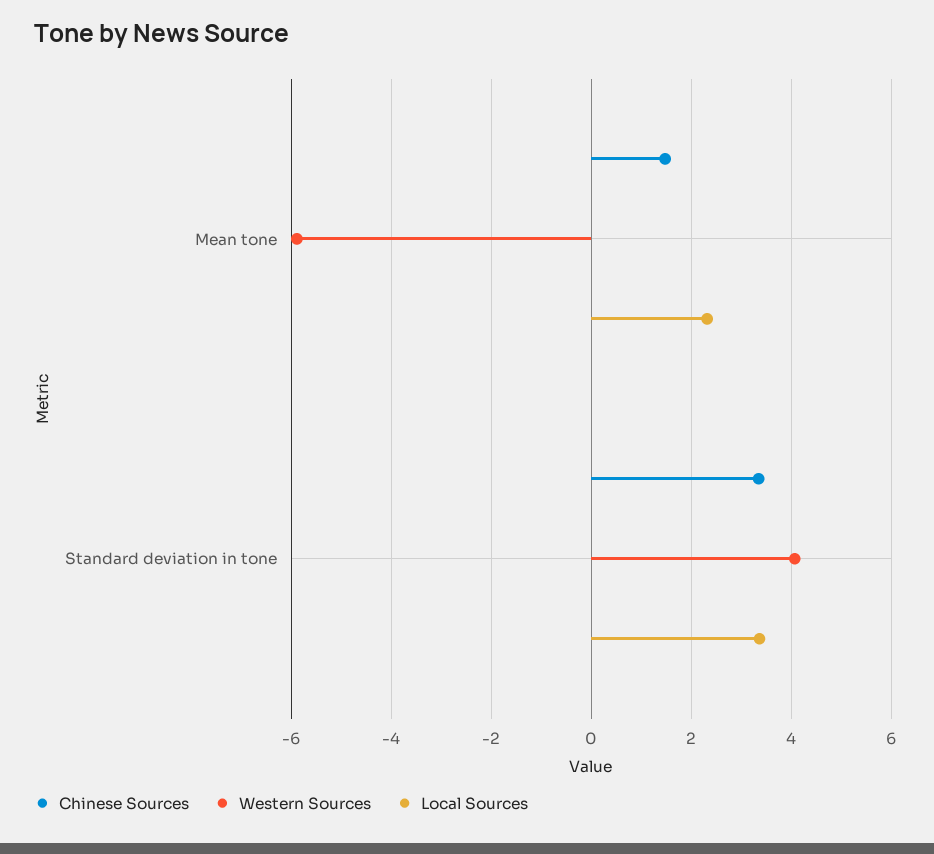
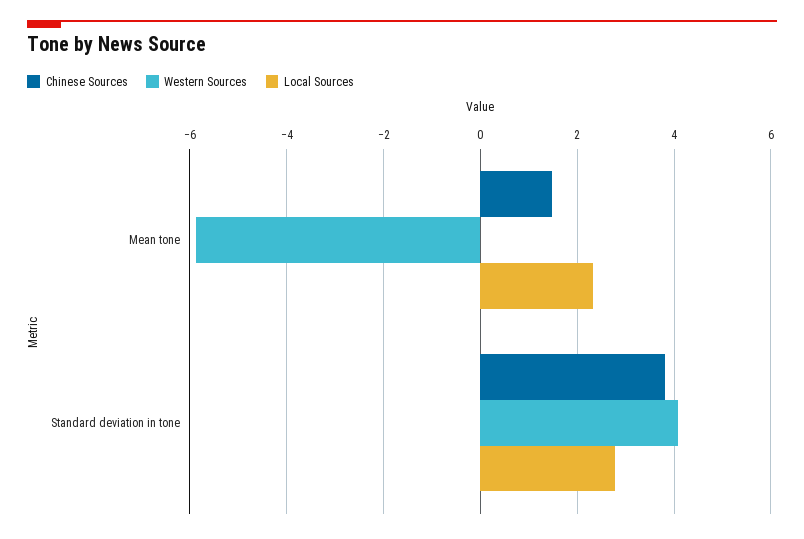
  {
    "Chinese Sources": {
      "Mean tone": 1.4,
-     "Standard deviation in tone": 3.4
+     "Standard deviation in tone": 3.8
    },
    "Western Sources": {
      "Mean tone": -5.8,
      "Standard deviation in tone": 4
    },
    "Local Sources": {
      "Mean tone": 2.4,
-     "Standard deviation in tone": 3.4
+     "Standard deviation in tone": 2.8
    }
  }

